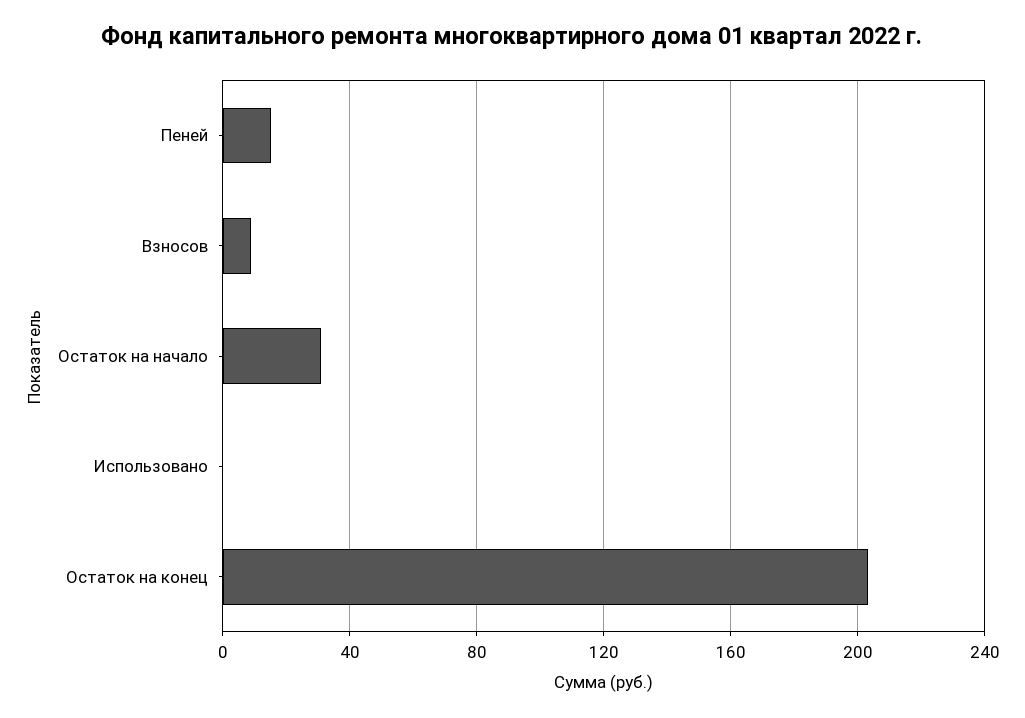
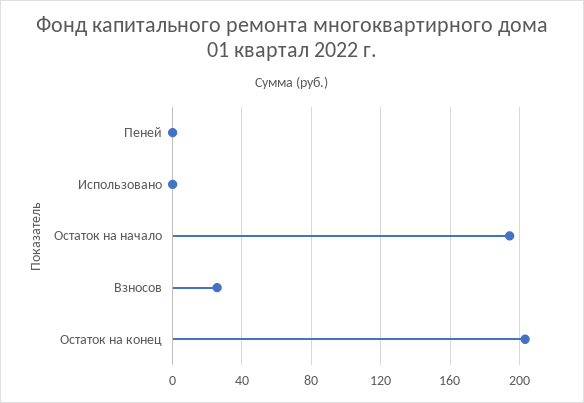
  {
-   "Пеней": 15,
+   "Пеней": 0,
-   "Взносов": 10,
+   "Взносов": 25,
-   "Остаток на начало": 30,
+   "Остаток на начало": 195,
    "Использовано": 0,
    "Остаток на конец": 205
  }

